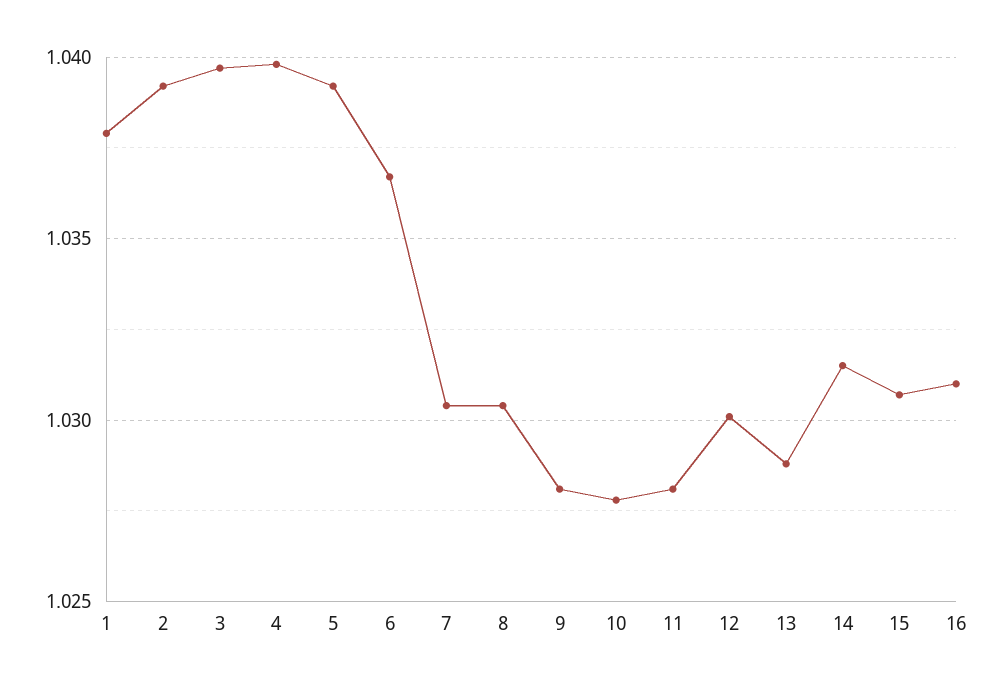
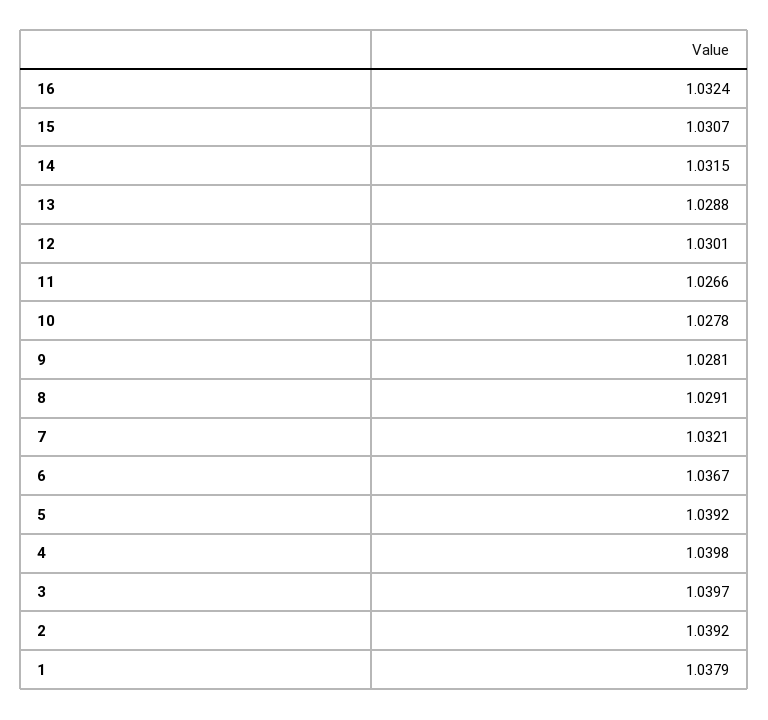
  {
    "1": 1.0379,
    "2": 1.0392,
    "3": 1.0397,
    "4": 1.0398,
    "5": 1.0392,
    "6": 1.0367,
-   "7": 1.0305,
+   "7": 1.0321,
-   "8": 1.0305,
+   "8": 1.0291,
    "9": 1.0281,
    "10": 1.0278,
-   "11": 1.028,
+   "11": 1.0266,
    "12": 1.0301,
    "13": 1.0288,
    "14": 1.0315,
    "15": 1.0307,
-   "16": 1.031
+   "16": 1.0324
  }

